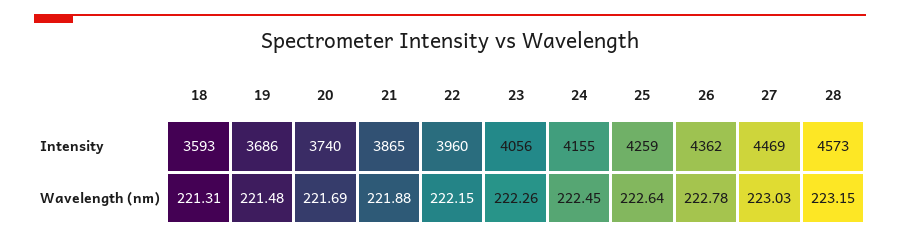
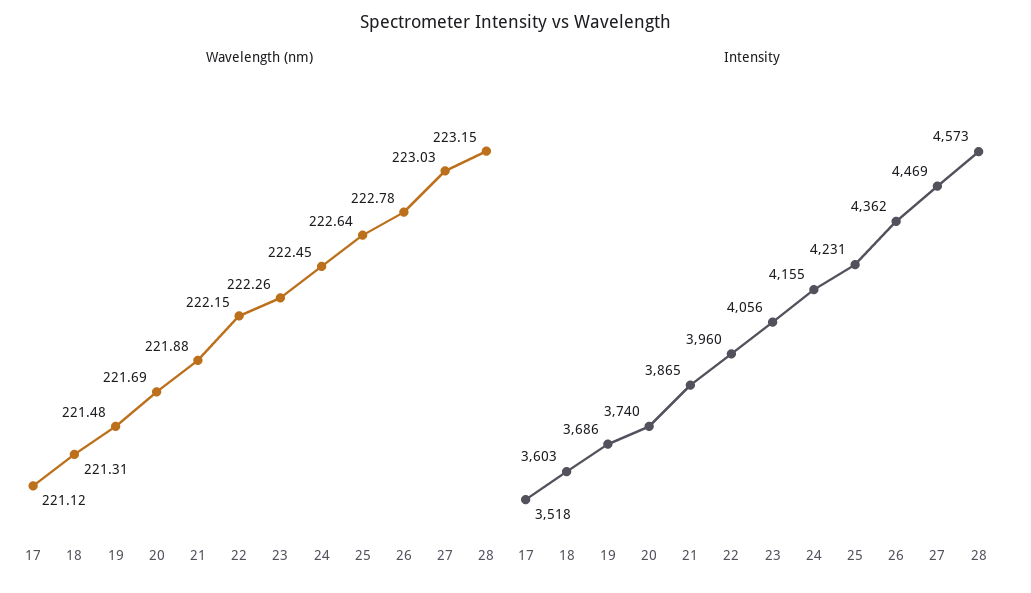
  {
    "Intensity": {
-     "18": 3593,
+     "18": 3603,
      "19": 3686,
      "20": 3740,
      "21": 3865,
      "22": 3960,
      "23": 4056,
      "24": 4155,
-     "25": 4259,
+     "25": 4231,
      "26": 4362,
      "27": 4469,
-     "28": 4573
+     "28": 4573,
+     "17": 3518
    },
    "Wavelength (nm)": {
      "18": 221.31,
      "19": 221.48,
      "20": 221.69,
      "21": 221.88,
      "22": 222.15,
      "23": 222.26,
      "24": 222.45,
      "25": 222.64,
      "26": 222.78,
      "27": 223.03,
-     "28": 223.15
+     "28": 223.15,
+     "17": 221.12
    }
  }

